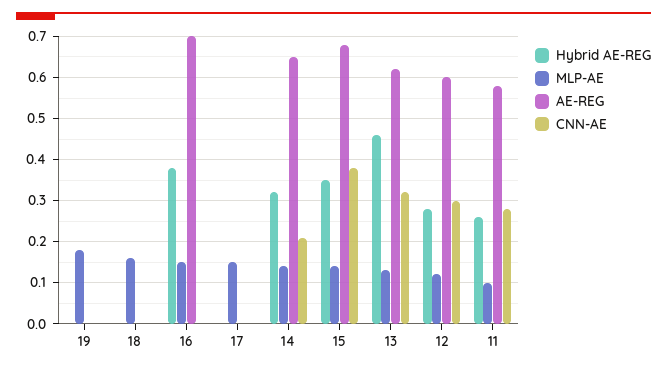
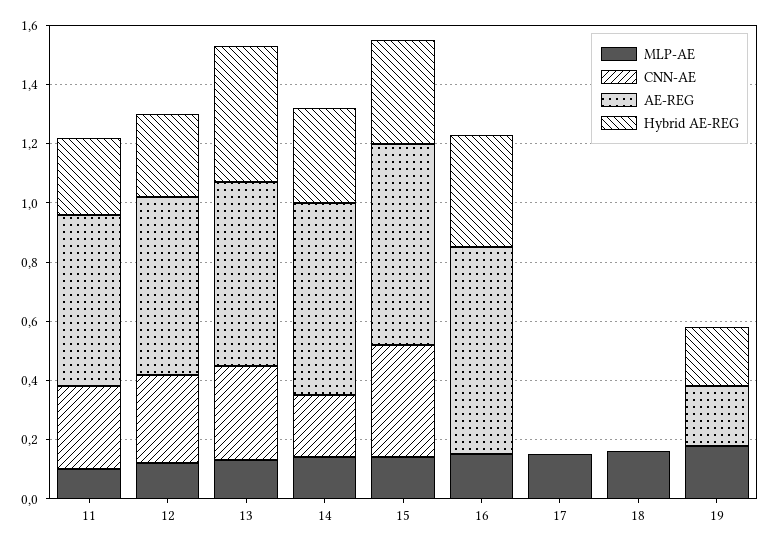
  {
    "Hybrid AE-REG": {
-     "19": 0,
+     "19": 0.2,
      "18": 0,
      "16": 0.4,
      "17": 0,
      "14": 0.3,
      "15": 0.35,
      "13": 0.45,
      "12": 0.3,
      "11": 0.25
    },
    "MLP-AE": {
      "19": 0.2,
      "18": 0.15,
      "16": 0.15,
      "17": 0.15,
      "14": 0.15,
      "15": 0.15,
      "13": 0.15,
      "12": 0.1,
      "11": 0.1
    },
    "AE-REG": {
-     "19": 0,
+     "19": 0.2,
      "18": 0,
      "16": 0.7,
      "17": 0,
      "14": 0.65,
      "15": 0.7,
      "13": 0.6,
      "12": 0.6,
      "11": 0.6
    },
    "CNN-AE": {
      "19": 0,
      "18": 0,
      "16": 0,
      "17": 0,
      "14": 0.2,
      "15": 0.4,
      "13": 0.3,
      "12": 0.3,
      "11": 0.3
    }
  }

